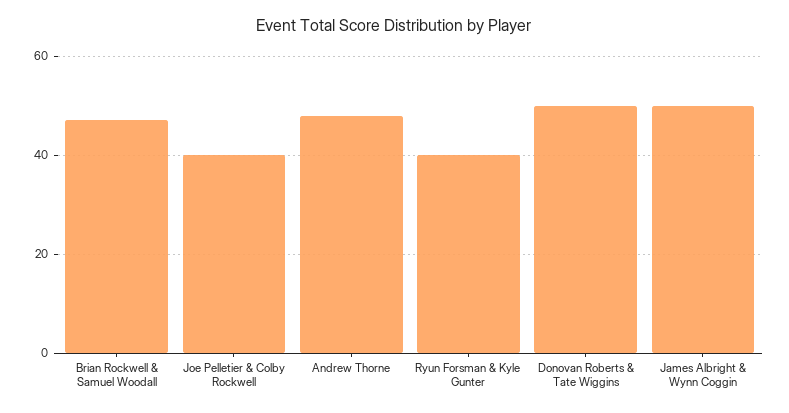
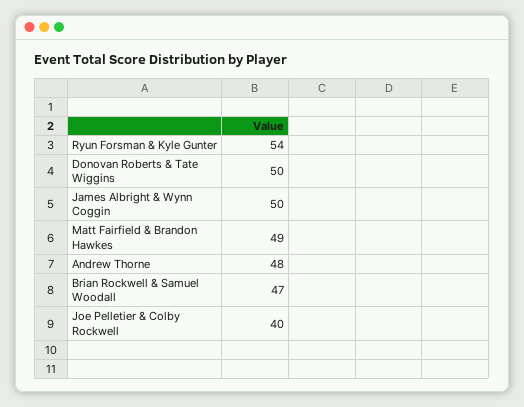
  {
    "Brian Rockwell & Samuel Woodall": 47,
    "Joe Pelletier & Colby Rockwell": 40,
    "Andrew Thorne": 48,
-   "Ryun Forsman & Kyle Gunter": 40,
+   "Ryun Forsman & Kyle Gunter": 54,
    "Donovan Roberts & Tate Wiggins": 50,
-   "James Albright & Wynn Coggin": 50
+   "James Albright & Wynn Coggin": 50,
+   "Matt Fairfield & Brandon Hawkes": 49
  }

